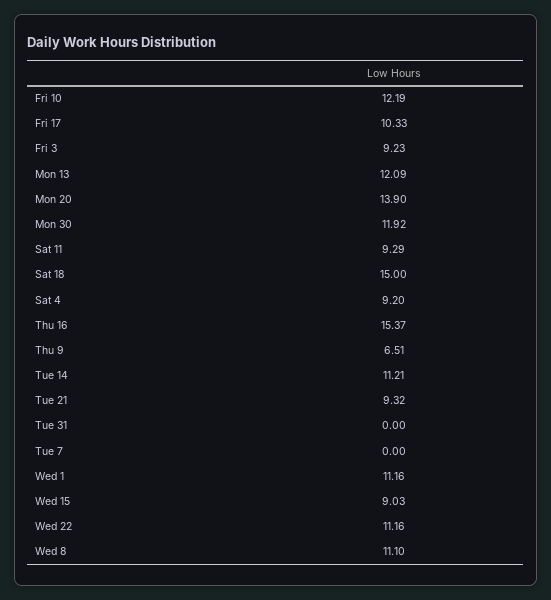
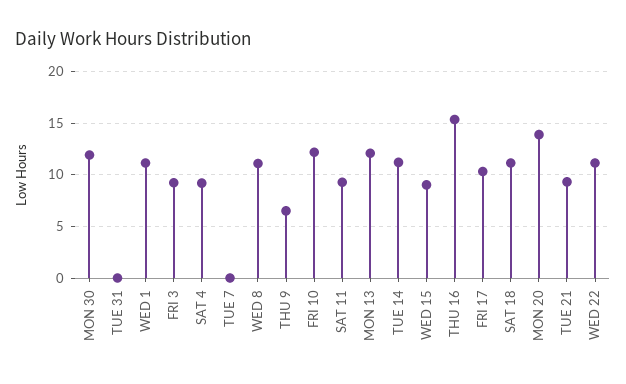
  {
    "Fri 10": 12.19,
    "Fri 17": 10.33,
    "Fri 3": 9.23,
    "Mon 13": 12.09,
    "Mon 20": 13.9,
    "Mon 30": 11.92,
    "Sat 11": 9.29,
-   "Sat 18": 15,
+   "Sat 18": 11,
    "Sat 4": 9.2,
    "Thu 16": 15.37,
    "Thu 9": 6.51,
    "Tue 14": 11.21,
    "Tue 21": 9.32,
    "Tue 31": 0,
    "Tue 7": 0,
    "Wed 1": 11.16,
    "Wed 15": 9.03,
    "Wed 22": 11.16,
    "Wed 8": 11.1
  }

